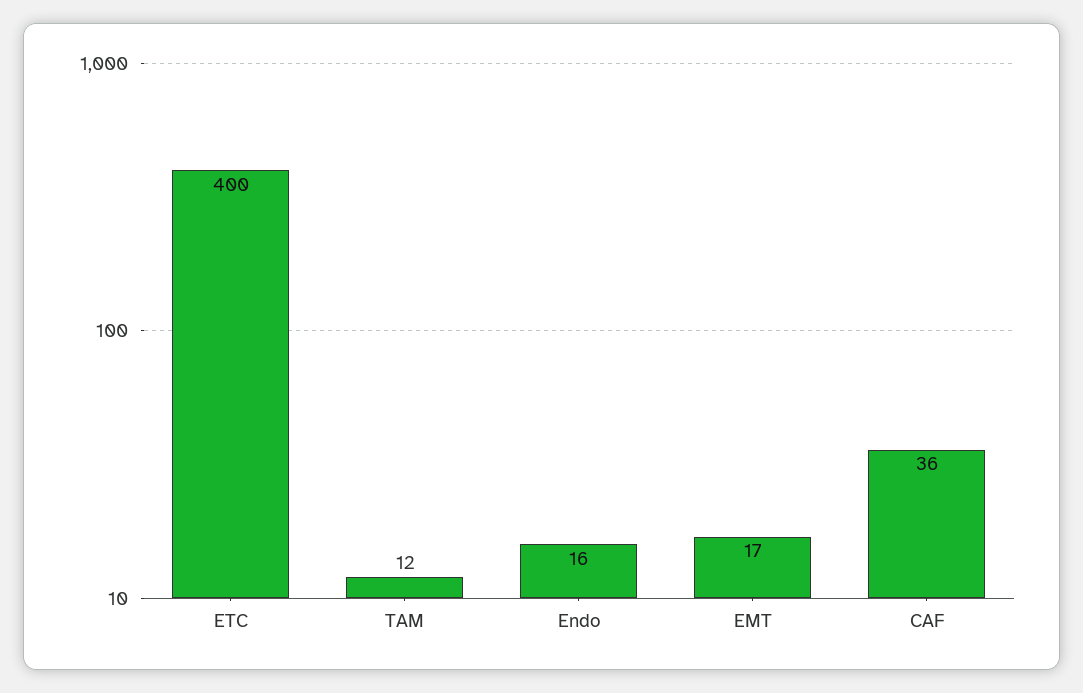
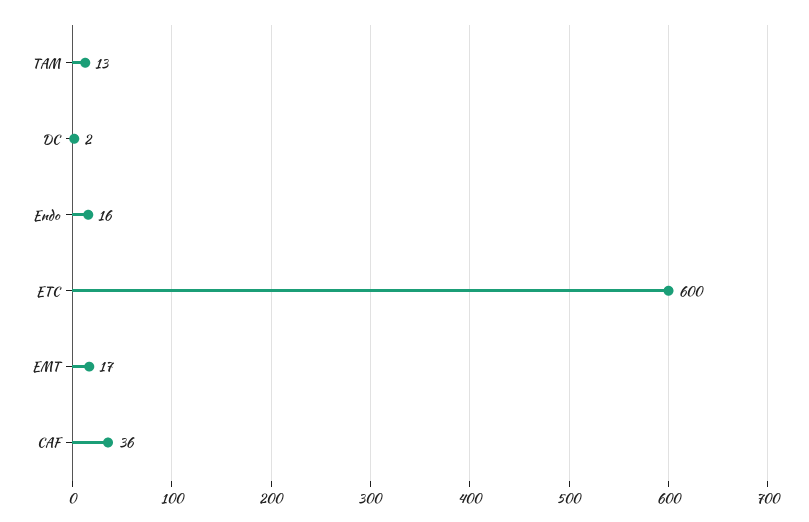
  {
-   "ETC": 400,
+   "ETC": 600,
-   "TAM": 12,
+   "TAM": 13,
    "Endo": 16,
    "EMT": 17,
-   "CAF": 36
+   "CAF": 36,
+   "DC": 2
  }

